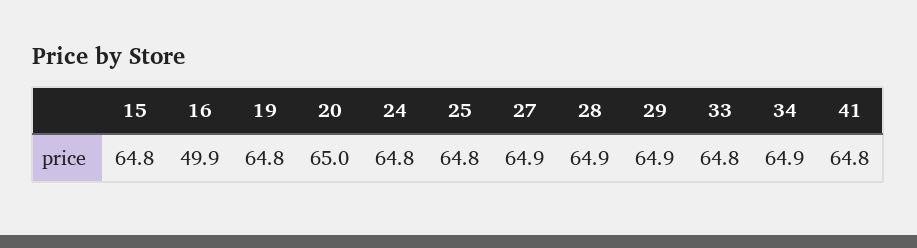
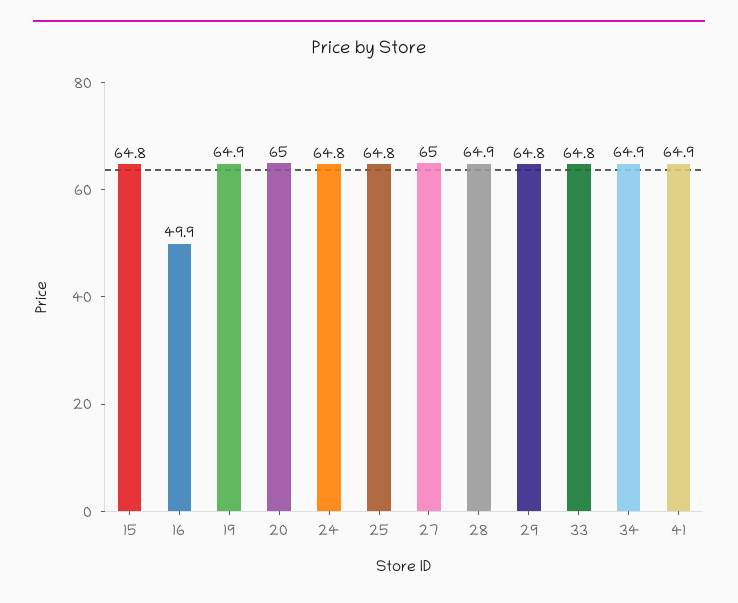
  {
    "15": 64.8,
    "16": 49.9,
-   "19": 64.8,
+   "19": 64.9,
    "20": 65,
    "24": 64.8,
    "25": 64.8,
-   "27": 64.9,
+   "27": 65,
    "28": 64.9,
-   "29": 64.9,
+   "29": 64.8,
    "33": 64.8,
    "34": 64.9,
-   "41": 64.8
+   "41": 64.9
  }

